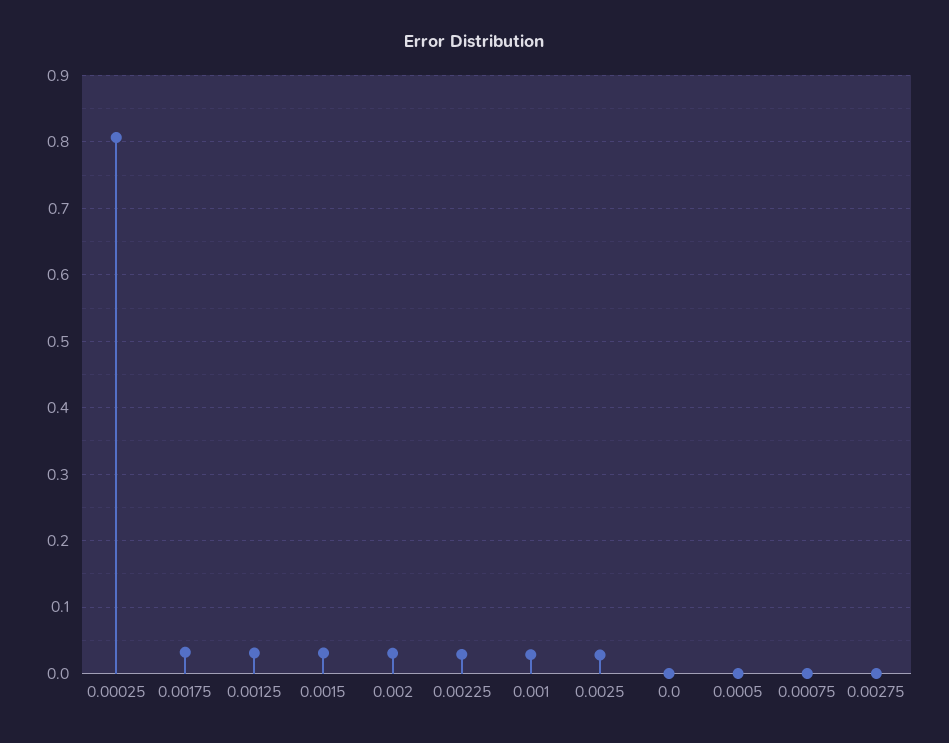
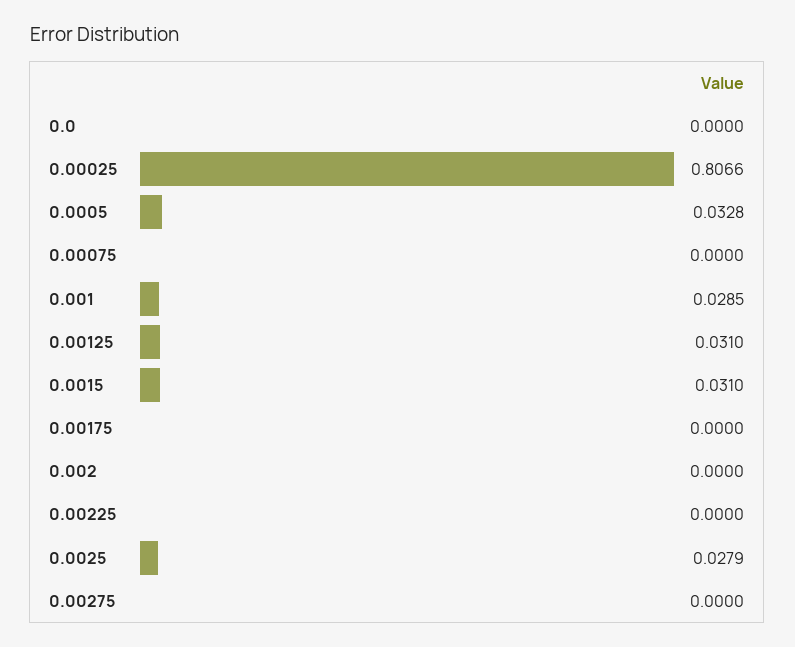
  {
    "0.00025": 0.8066,
-   "0.00175": 0.03,
+   "0.00175": 0,
    "0.00125": 0.031,
    "0.0015": 0.031,
-   "0.002": 0.03,
+   "0.002": 0,
-   "0.00225": 0.03,
+   "0.00225": 0,
    "0.001": 0.0285,
    "0.0025": 0.0279,
    "0.0": 0,
-   "0.0005": 0,
+   "0.0005": 0.0328,
    "0.00075": 0,
    "0.00275": 0
  }

